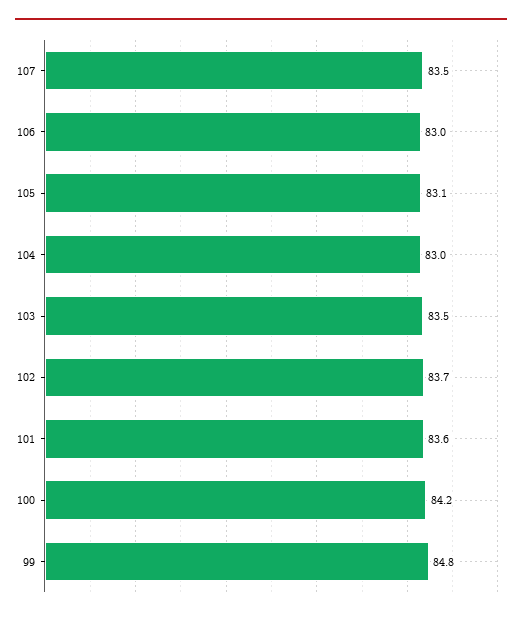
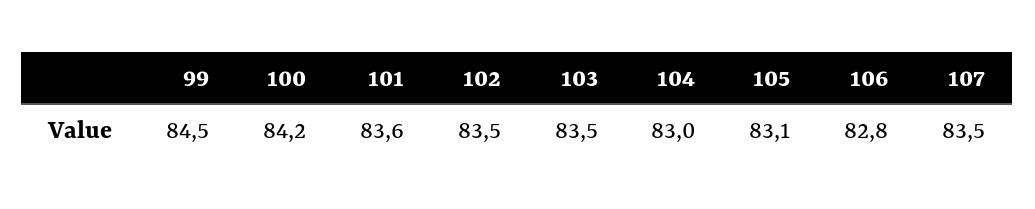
  {
    "107": 83.5,
-   "106": 83,
+   "106": 82.8,
    "105": 83.1,
    "104": 83,
    "103": 83.5,
-   "102": 83.7,
+   "102": 83.5,
    "101": 83.6,
    "100": 84.2,
-   "99": 84.8
+   "99": 84.5
  }

